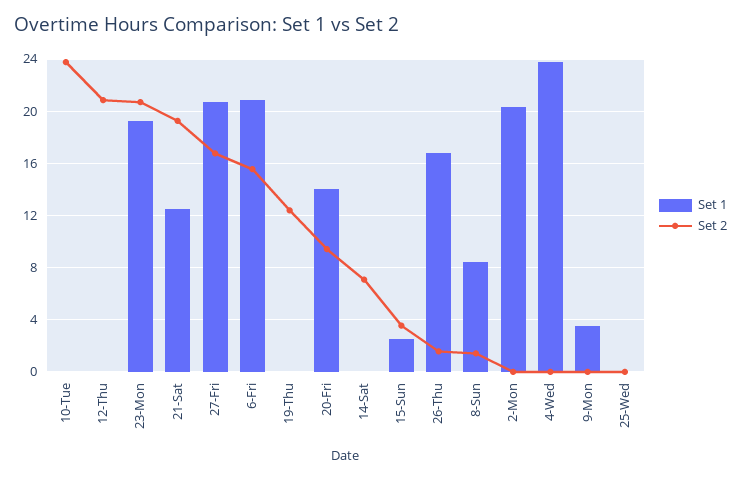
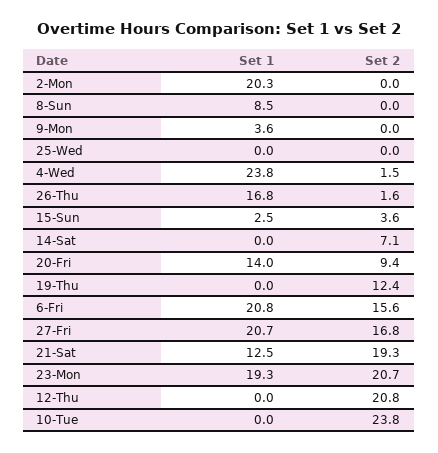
  {
    "Set 1": {
      "10-Tue": 0,
      "12-Thu": 0,
      "23-Mon": 19.3,
      "21-Sat": 12.5,
      "27-Fri": 20.7,
      "6-Fri": 20.8,
      "19-Thu": 0,
      "20-Fri": 14,
      "14-Sat": 0,
      "15-Sun": 2.5,
      "26-Thu": 16.8,
      "8-Sun": 8.5,
      "2-Mon": 20.3,
      "4-Wed": 23.8,
      "9-Mon": 3.6,
      "25-Wed": 0
    },
    "Set 2": {
      "10-Tue": 23.8,
      "12-Thu": 20.8,
      "23-Mon": 20.7,
      "21-Sat": 19.3,
      "27-Fri": 16.8,
      "6-Fri": 15.6,
      "19-Thu": 12.4,
      "20-Fri": 9.4,
      "14-Sat": 7.1,
      "15-Sun": 3.6,
      "26-Thu": 1.6,
-     "8-Sun": 1.5,
+     "8-Sun": 0,
      "2-Mon": 0,
-     "4-Wed": 0,
+     "4-Wed": 1.5,
      "9-Mon": 0,
      "25-Wed": 0
    }
  }

